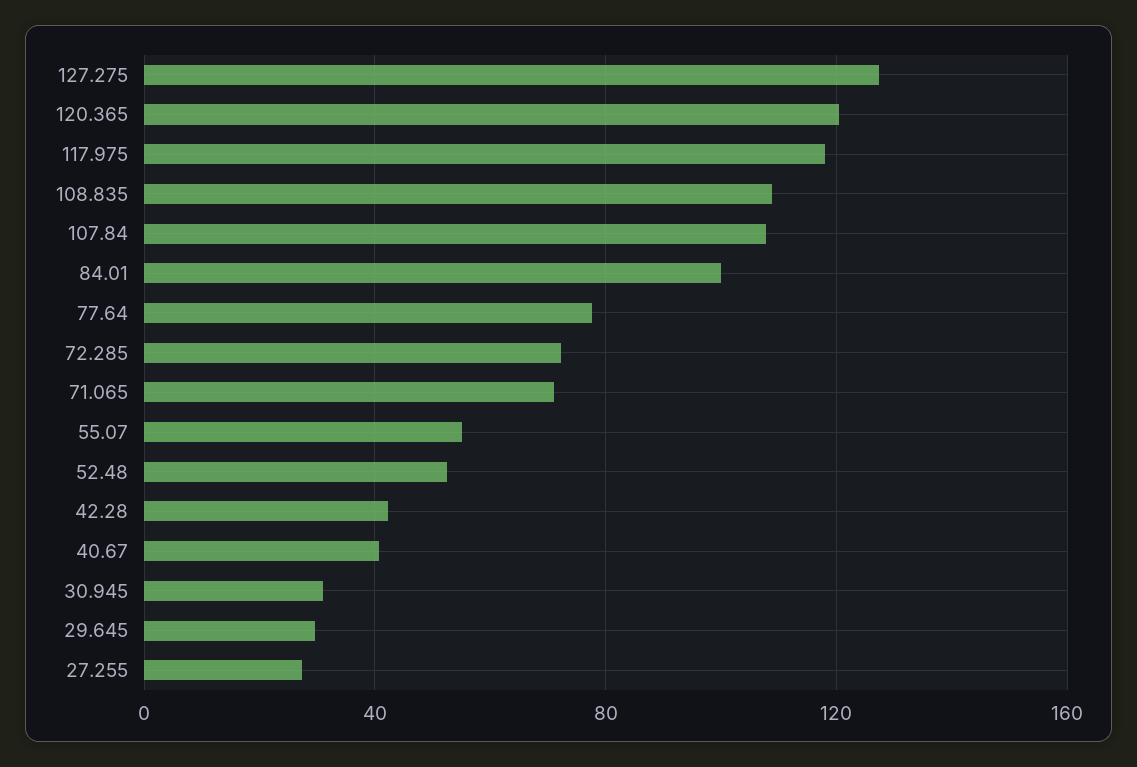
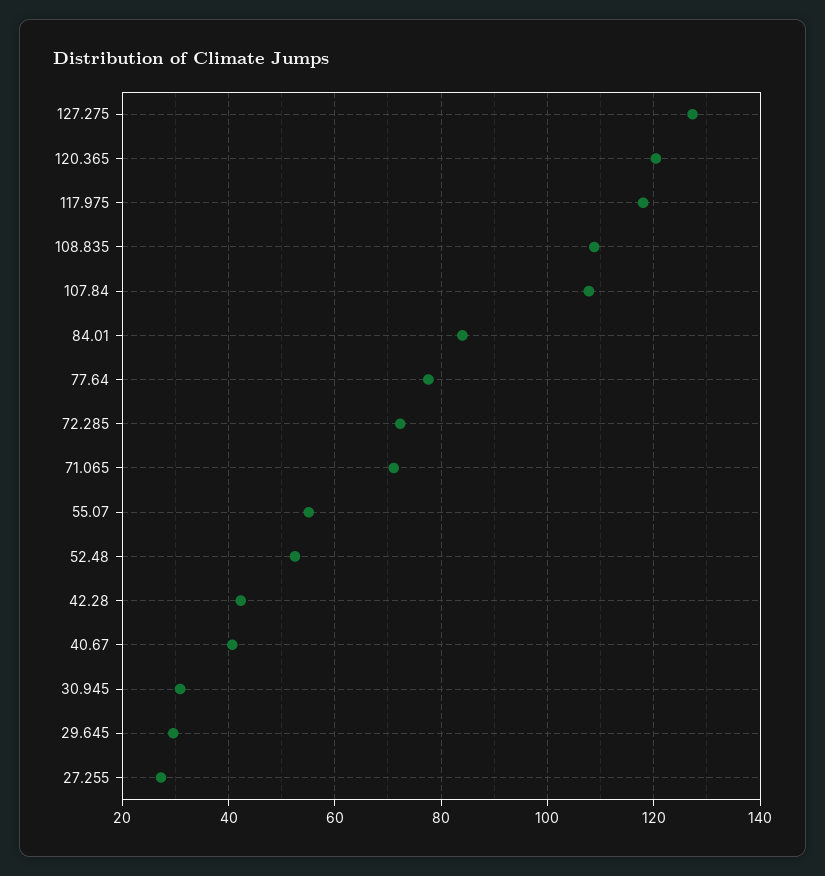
  {
    "127.275": 128,
    "120.365": 120,
    "117.975": 118,
    "108.835": 108,
    "107.84": 108,
-   "84.01": 100,
+   "84.01": 84,
    "77.64": 78,
    "72.285": 72,
    "71.065": 72,
    "55.07": 56,
    "52.48": 52,
    "42.28": 42,
    "40.67": 40,
    "30.945": 30,
    "29.645": 30,
    "27.255": 28
  }

